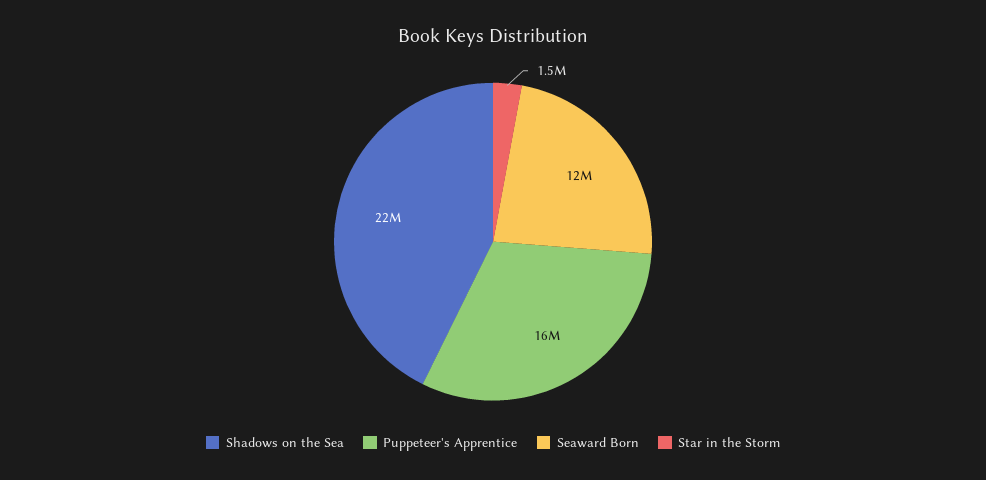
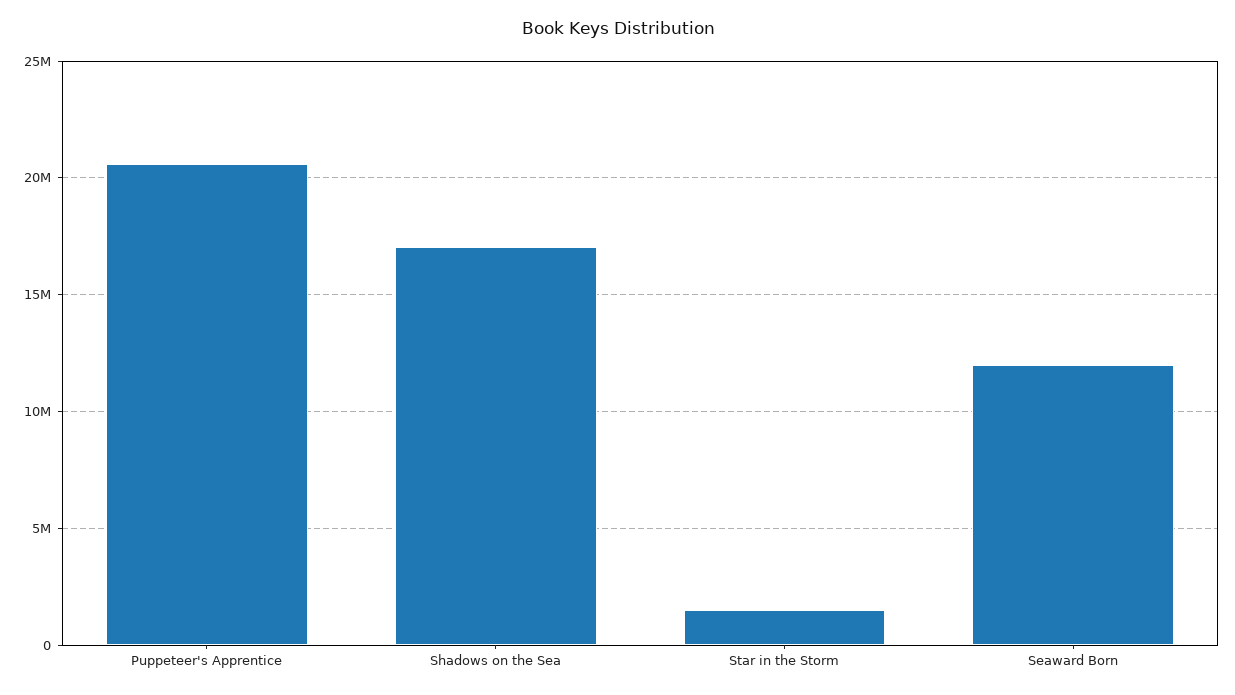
  {
-   "Shadows on the Sea": 22000000,
+   "Shadows on the Sea": 17000000,
-   "Puppeteer's Apprentice": 16000000,
+   "Puppeteer's Apprentice": 20500000,
    "Seaward Born": 12000000,
    "Star in the Storm": 1500000
  }

